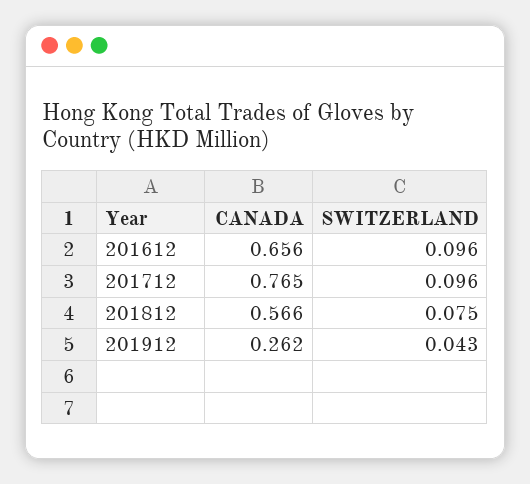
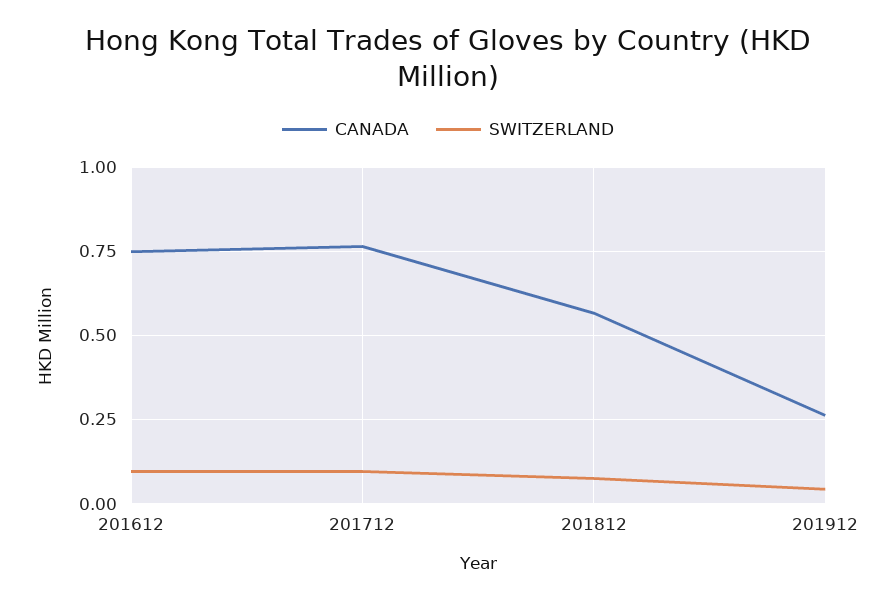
  {
    "CANADA": {
-     "201612": 0.656,
+     "201612": 0.75,
      "201712": 0.765,
      "201812": 0.566,
      "201912": 0.262
    },
    "SWITZERLAND": {
      "201612": 0.096,
      "201712": 0.096,
      "201812": 0.075,
      "201912": 0.043
    }
  }

